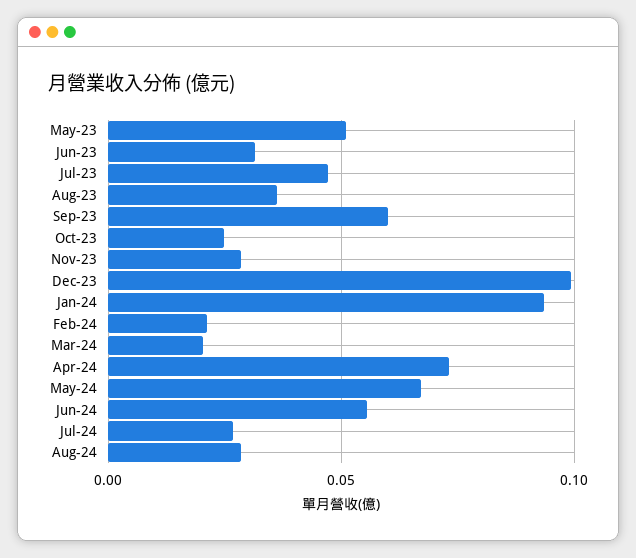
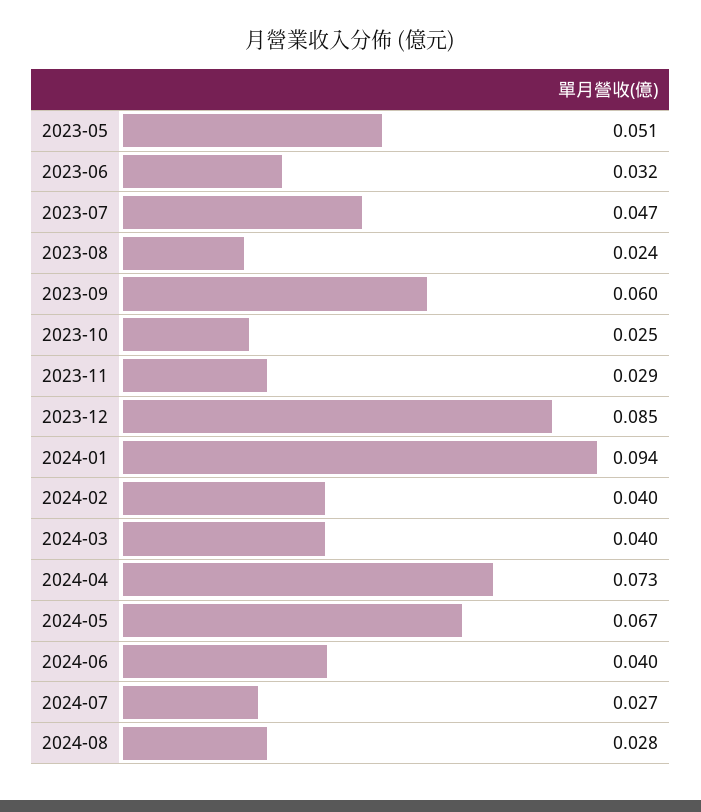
  {
    "May-23": 0.051,
    "Jun-23": 0.032,
    "Jul-23": 0.047,
-   "Aug-23": 0.035,
+   "Aug-23": 0.024,
    "Sep-23": 0.06,
    "Oct-23": 0.025,
    "Nov-23": 0.029,
-   "Dec-23": 0.1,
+   "Dec-23": 0.085,
    "Jan-24": 0.094,
-   "Feb-24": 0.02,
+   "Feb-24": 0.04,
-   "Mar-24": 0.02,
+   "Mar-24": 0.04,
    "Apr-24": 0.073,
    "May-24": 0.067,
-   "Jun-24": 0.055,
+   "Jun-24": 0.04,
    "Jul-24": 0.027,
    "Aug-24": 0.028
  }

